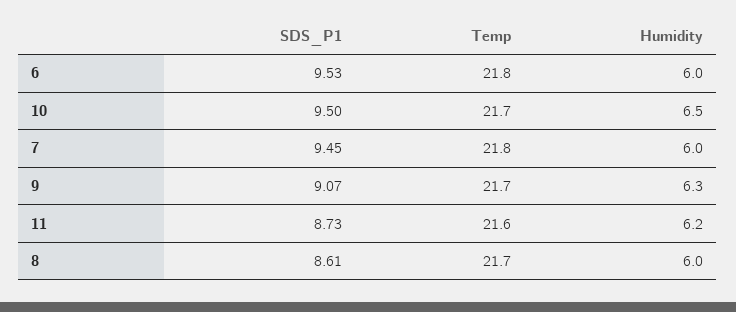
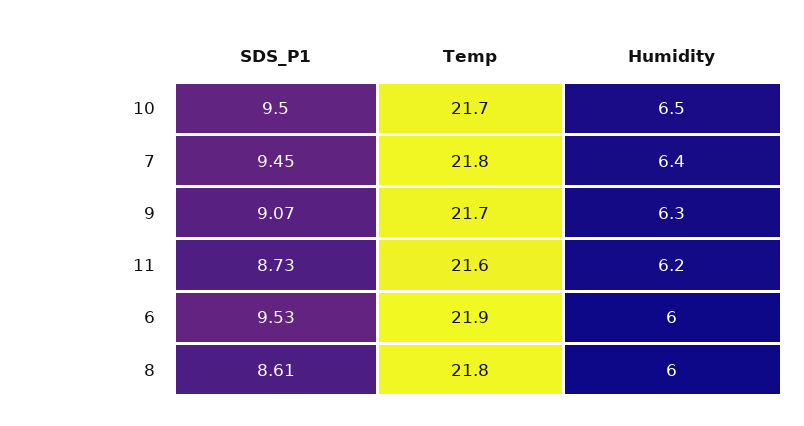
  {
    "SDS_P1": {
      "6": 9.53,
      "10": 9.5,
      "7": 9.45,
      "9": 9.07,
      "11": 8.73,
      "8": 8.61
    },
    "Temp": {
-     "6": 21.8,
+     "6": 21.9,
      "10": 21.7,
      "7": 21.8,
      "9": 21.7,
      "11": 21.6,
-     "8": 21.7
+     "8": 21.8
    },
    "Humidity": {
      "6": 6,
      "10": 6.5,
-     "7": 6,
+     "7": 6.4,
      "9": 6.3,
      "11": 6.2,
      "8": 6
    }
  }

